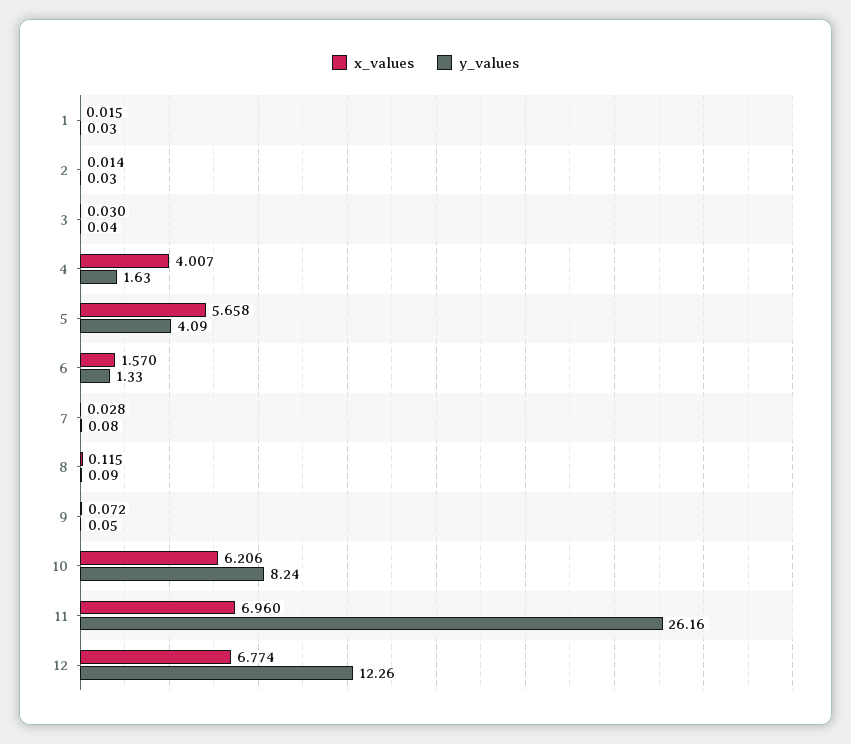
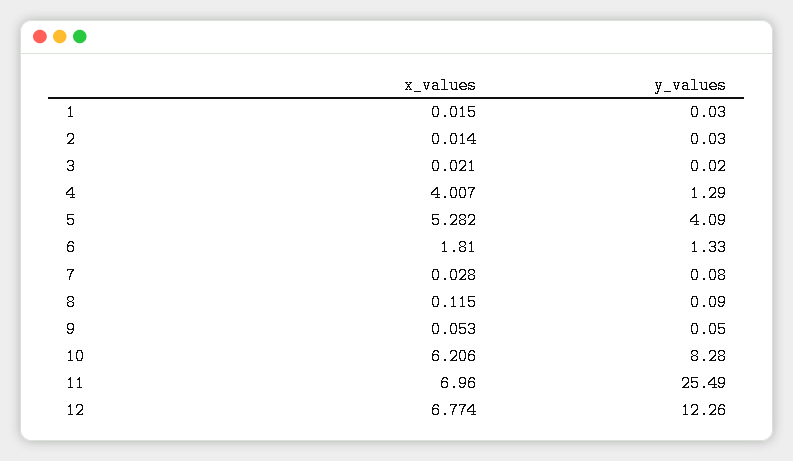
  {
    "x_values": {
      "1": 0.015,
      "2": 0.014,
-     "3": 0.03,
+     "3": 0.021,
      "4": 4.007,
-     "5": 5.658,
+     "5": 5.282,
-     "6": 1.57,
+     "6": 1.81,
      "7": 0.028,
      "8": 0.115,
-     "9": 0.072,
+     "9": 0.053,
      "10": 6.206,
      "11": 6.96,
      "12": 6.774
    },
    "y_values": {
      "1": 0.03,
      "2": 0.03,
-     "3": 0.04,
+     "3": 0.02,
-     "4": 1.63,
+     "4": 1.29,
      "5": 4.09,
      "6": 1.33,
      "7": 0.08,
      "8": 0.09,
      "9": 0.05,
-     "10": 8.24,
+     "10": 8.28,
-     "11": 26.16,
+     "11": 25.49,
      "12": 12.26
    }
  }

